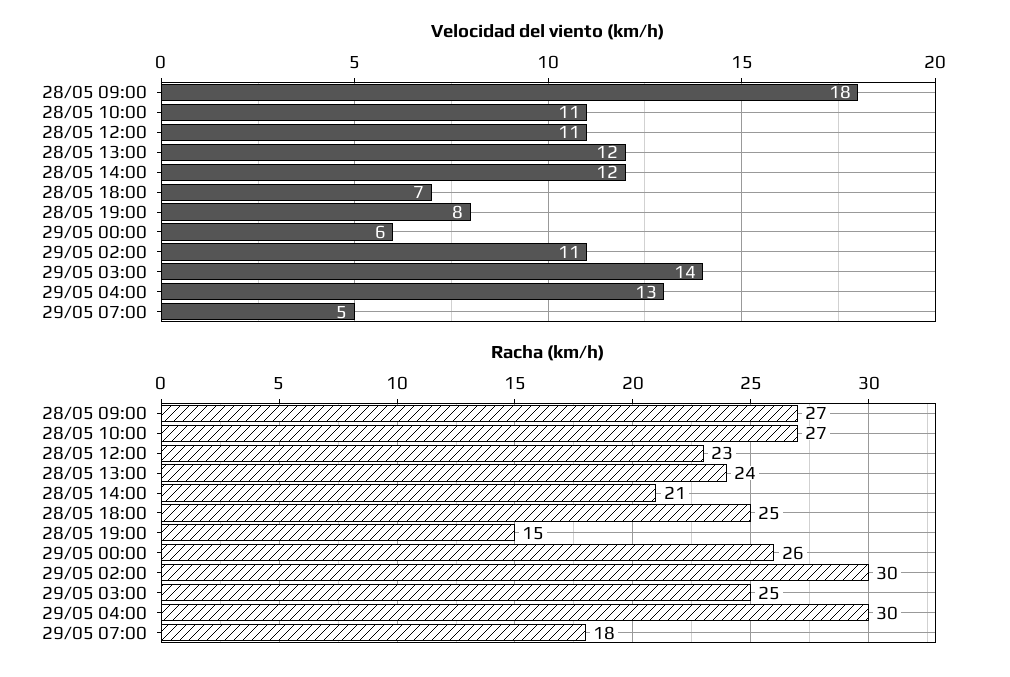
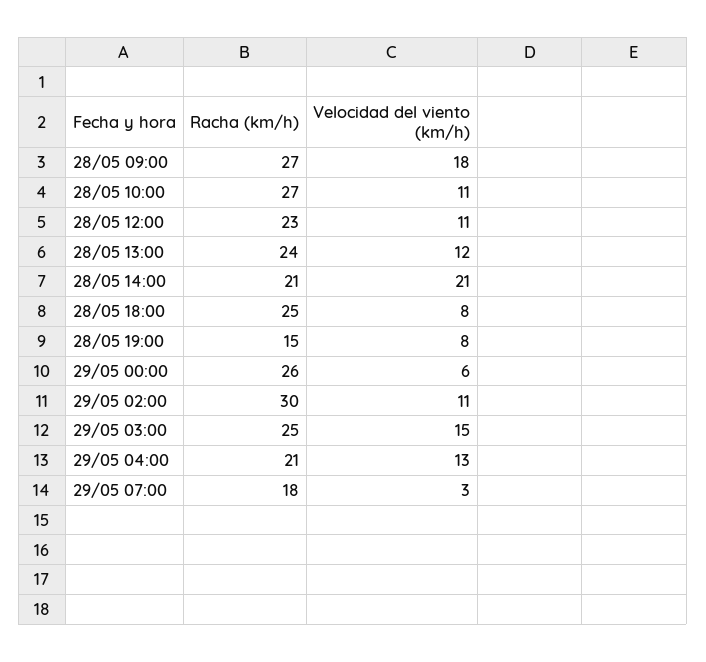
  {
    "Velocidad del viento (km/h)": {
      "28/05 09:00": 18,
      "28/05 10:00": 11,
      "28/05 12:00": 11,
      "28/05 13:00": 12,
-     "28/05 14:00": 12,
+     "28/05 14:00": 21,
-     "28/05 18:00": 7,
+     "28/05 18:00": 8,
      "28/05 19:00": 8,
      "29/05 00:00": 6,
      "29/05 02:00": 11,
-     "29/05 03:00": 14,
+     "29/05 03:00": 15,
      "29/05 04:00": 13,
-     "29/05 07:00": 5
+     "29/05 07:00": 3
    },
    "Racha (km/h)": {
      "28/05 09:00": 27,
      "28/05 10:00": 27,
      "28/05 12:00": 23,
      "28/05 13:00": 24,
      "28/05 14:00": 21,
      "28/05 18:00": 25,
      "28/05 19:00": 15,
      "29/05 00:00": 26,
      "29/05 02:00": 30,
      "29/05 03:00": 25,
-     "29/05 04:00": 30,
+     "29/05 04:00": 21,
      "29/05 07:00": 18
    }
  }

